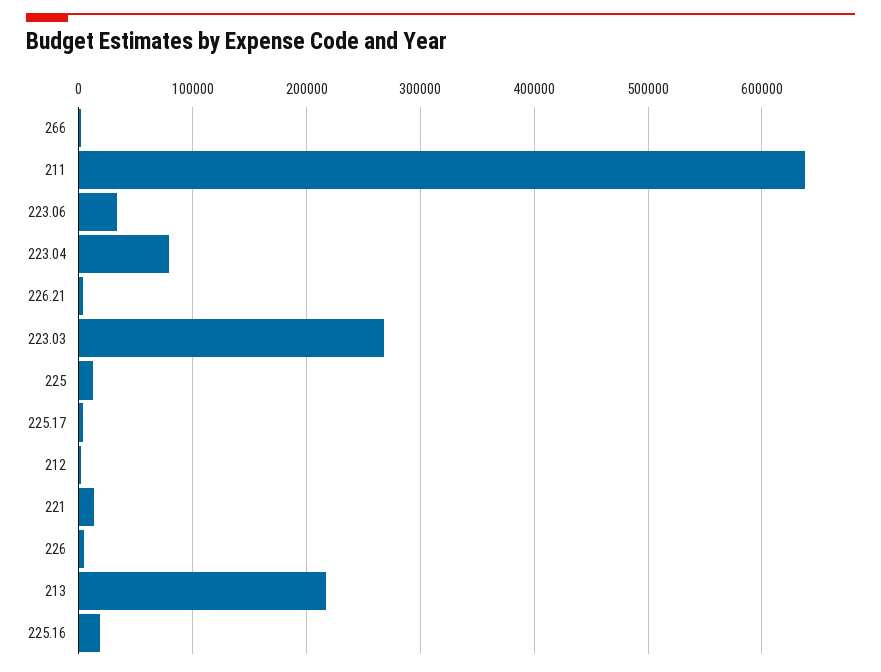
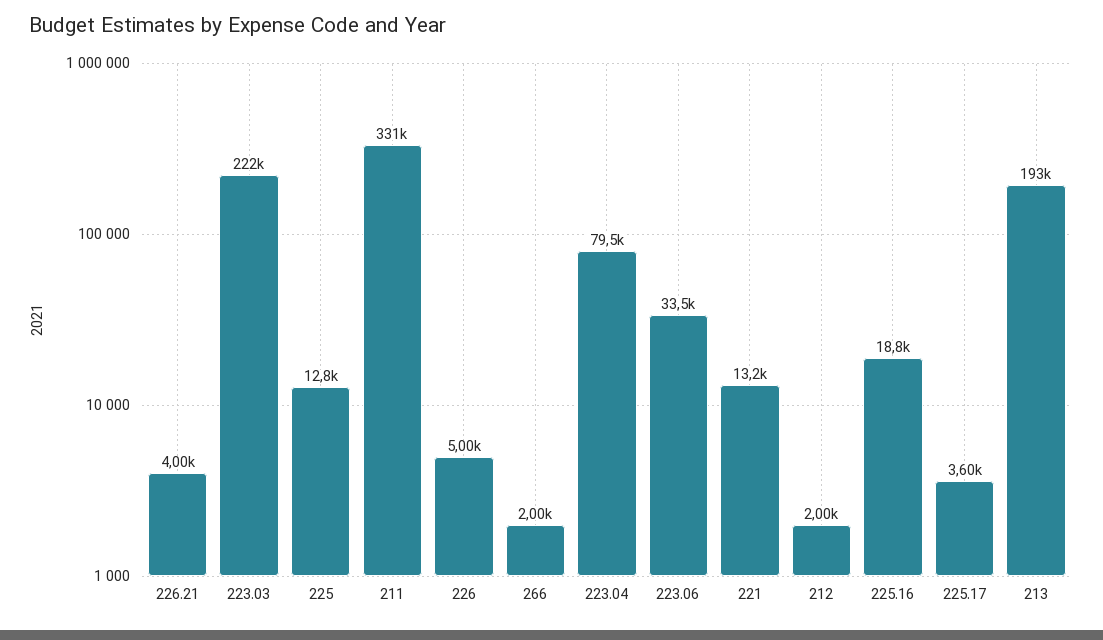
  {
    "266": 2000,
-   "211": 640000,
+   "211": 331000,
    "223.06": 33500,
    "223.04": 79500,
    "226.21": 4000,
-   "223.03": 270000,
+   "223.03": 222000,
    "225": 12800,
    "225.17": 3600,
    "212": 2000,
    "221": 13200,
    "226": 5000,
-   "213": 220000,
+   "213": 193000,
    "225.16": 18800
  }

